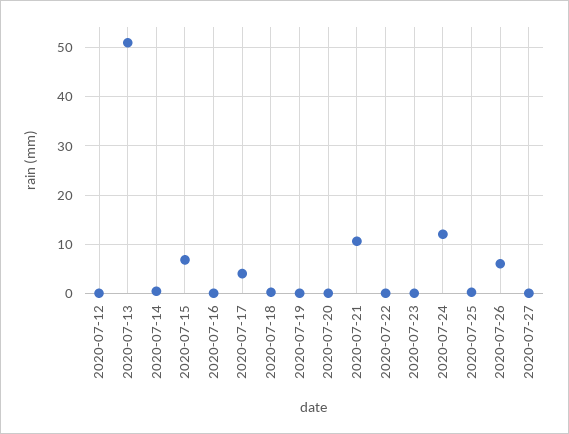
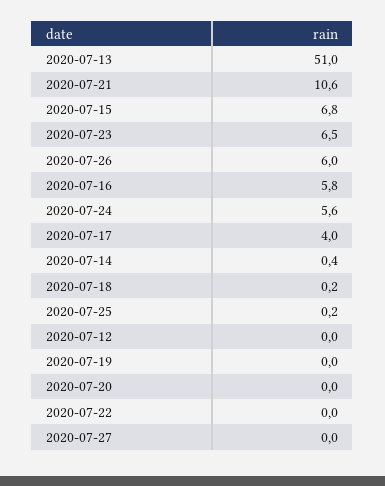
  {
    "2020-07-12": 0,
    "2020-07-13": 51,
    "2020-07-14": 0.4,
    "2020-07-15": 6.8,
-   "2020-07-16": 0,
+   "2020-07-16": 5.8,
    "2020-07-17": 4,
    "2020-07-18": 0.2,
    "2020-07-19": 0,
    "2020-07-20": 0,
    "2020-07-21": 10.6,
    "2020-07-22": 0,
-   "2020-07-23": 0,
+   "2020-07-23": 6.5,
-   "2020-07-24": 12,
+   "2020-07-24": 5.6,
    "2020-07-25": 0.2,
    "2020-07-26": 6,
    "2020-07-27": 0
  }

